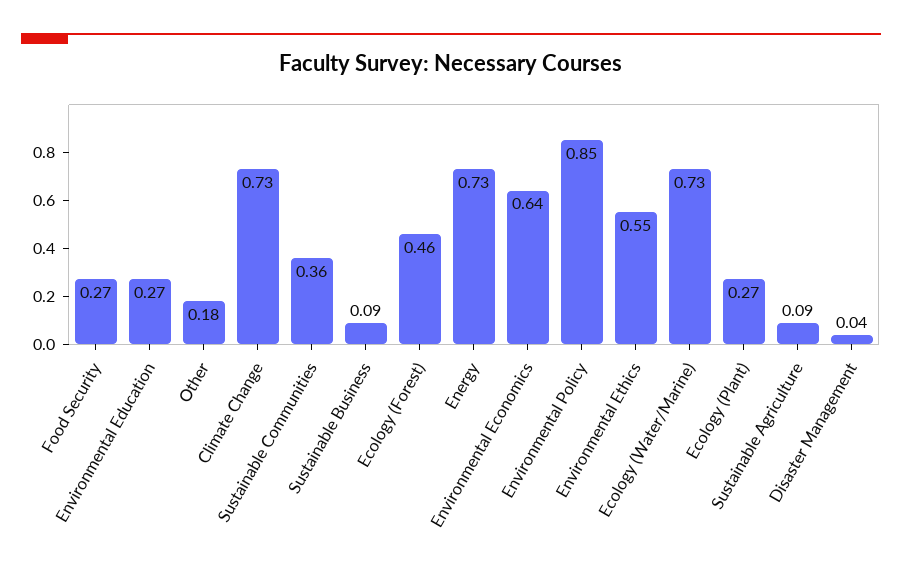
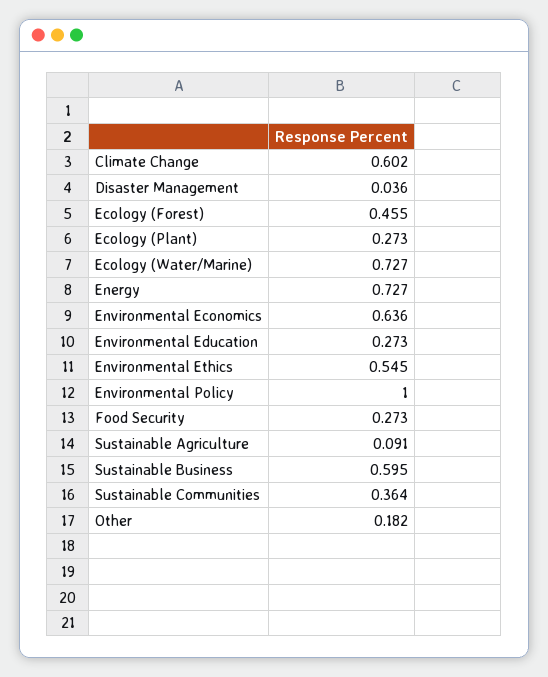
  {
    "Food Security": 0.273,
    "Environmental Education": 0.273,
    "Other": 0.182,
-   "Climate Change": 0.73,
+   "Climate Change": 0.602,
    "Sustainable Communities": 0.364,
-   "Sustainable Business": 0.09,
+   "Sustainable Business": 0.595,
    "Ecology (Forest)": 0.455,
    "Energy": 0.727,
    "Environmental Economics": 0.636,
-   "Environmental Policy": 0.85,
+   "Environmental Policy": 1,
    "Environmental Ethics": 0.545,
    "Ecology (Water/Marine)": 0.727,
    "Ecology (Plant)": 0.273,
    "Sustainable Agriculture": 0.091,
    "Disaster Management": 0.036
  }

